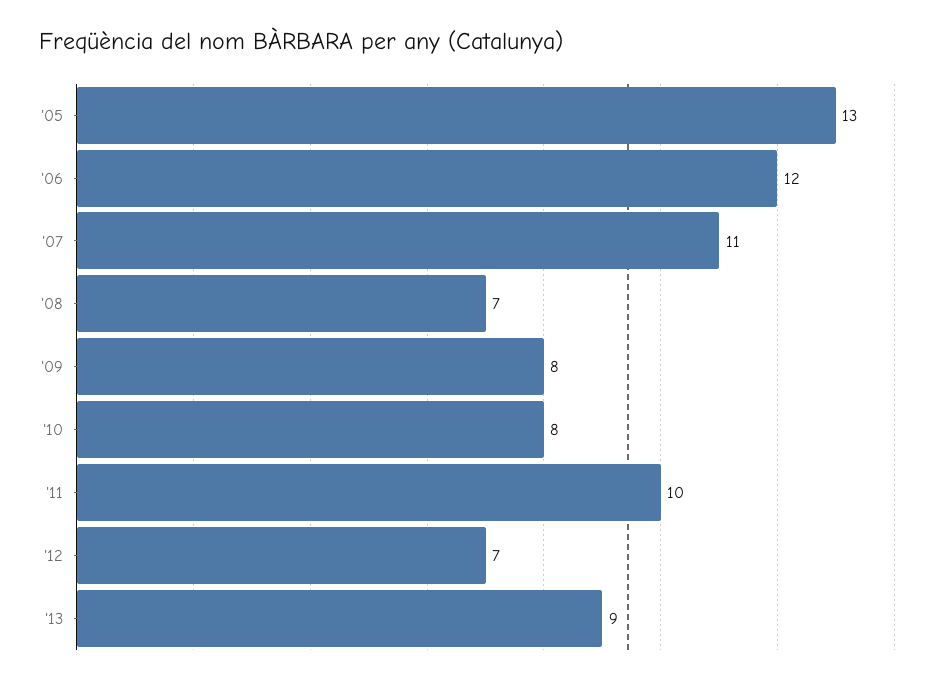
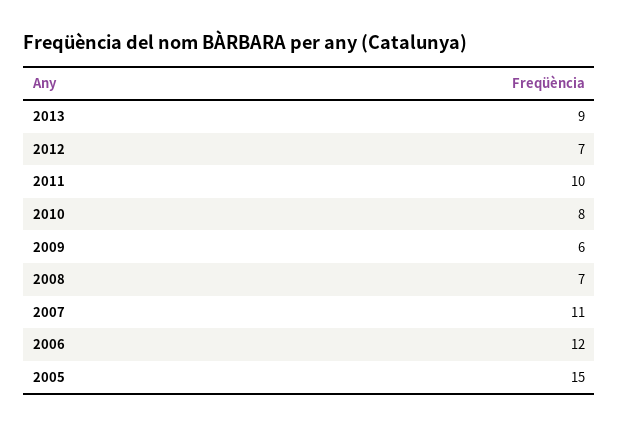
  {
-   "'05": 13,
+   "'05": 15,
    "'06": 12,
    "'07": 11,
    "'08": 7,
-   "'09": 8,
+   "'09": 6,
    "'10": 8,
    "'11": 10,
    "'12": 7,
    "'13": 9
  }

